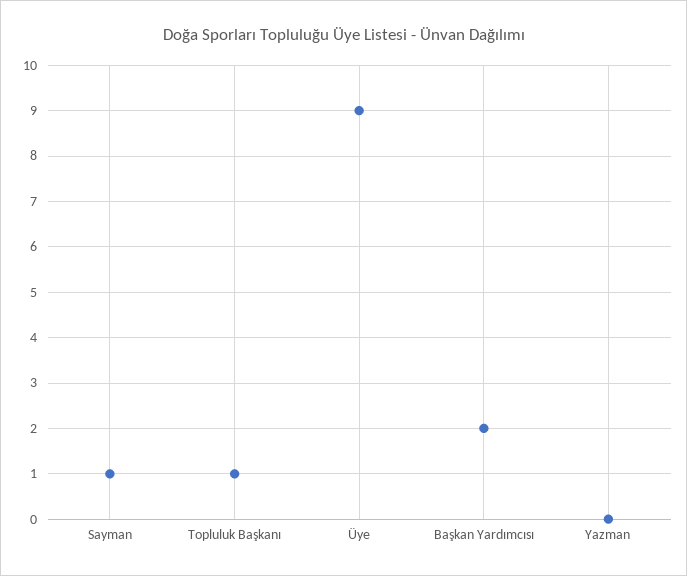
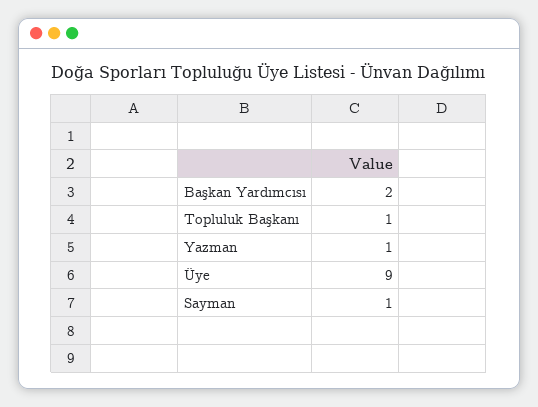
  {
    "Sayman": 1,
    "Topluluk Başkanı": 1,
    "Üye": 9,
    "Başkan Yardımcısı": 2,
-   "Yazman": 0
+   "Yazman": 1
  }

